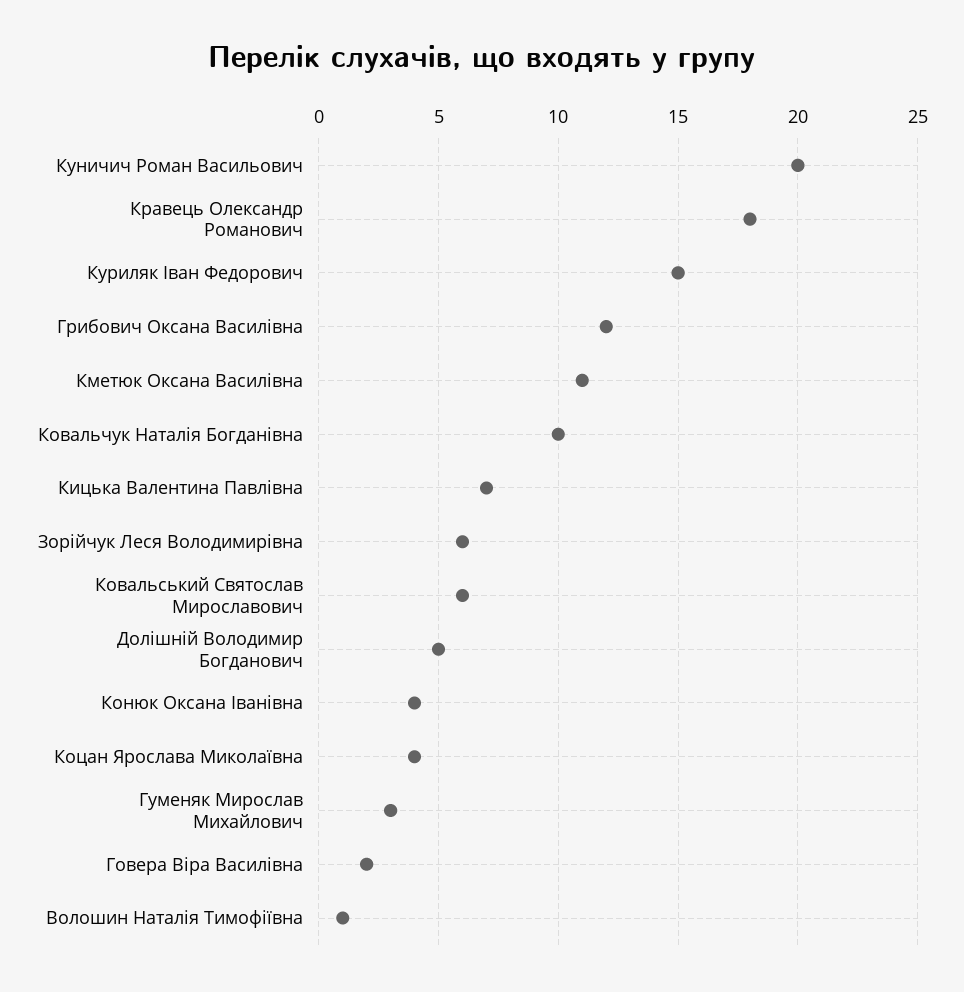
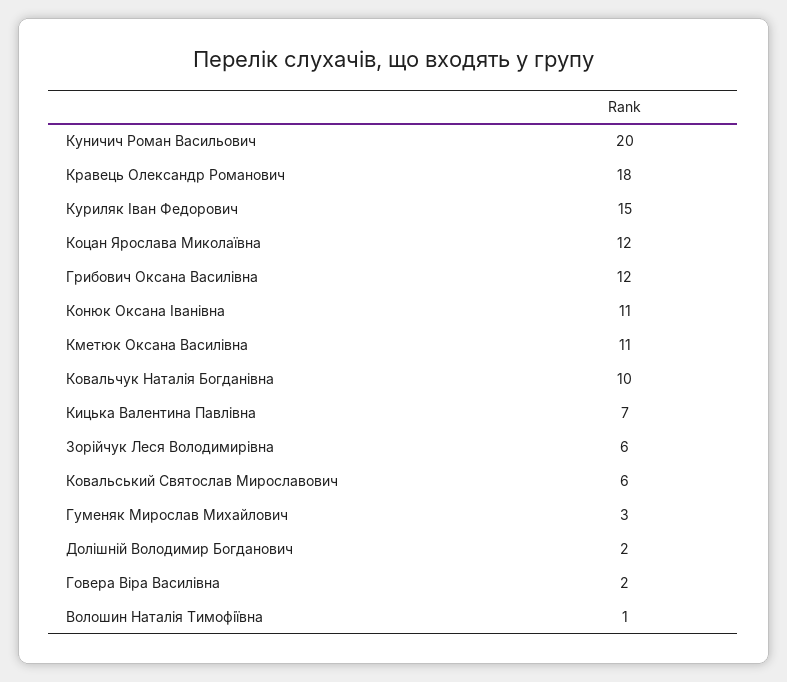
  {
    "Куничич Роман Васильович": 20,
    "Кравець Олександр Романович": 18,
    "Куриляк Іван Федорович": 15,
    "Грибович Оксана Василівна": 12,
    "Кметюк Оксана Василівна": 11,
    "Ковальчук Наталія Богданівна": 10,
    "Кицька Валентина Павлівна": 7,
    "Зорійчук Леся Володимирівна": 6,
    "Ковальський Святослав Мирославович": 6,
-   "Долішній Володимир Богданович": 5,
+   "Долішній Володимир Богданович": 2,
-   "Конюк Оксана Іванівна": 4,
+   "Конюк Оксана Іванівна": 11,
-   "Коцан Ярослава Миколаївна": 4,
+   "Коцан Ярослава Миколаївна": 12,
    "Гуменяк Мирослав Михайлович": 3,
    "Говера Віра Василівна": 2,
    "Волошин Наталія Тимофіївна": 1
  }

